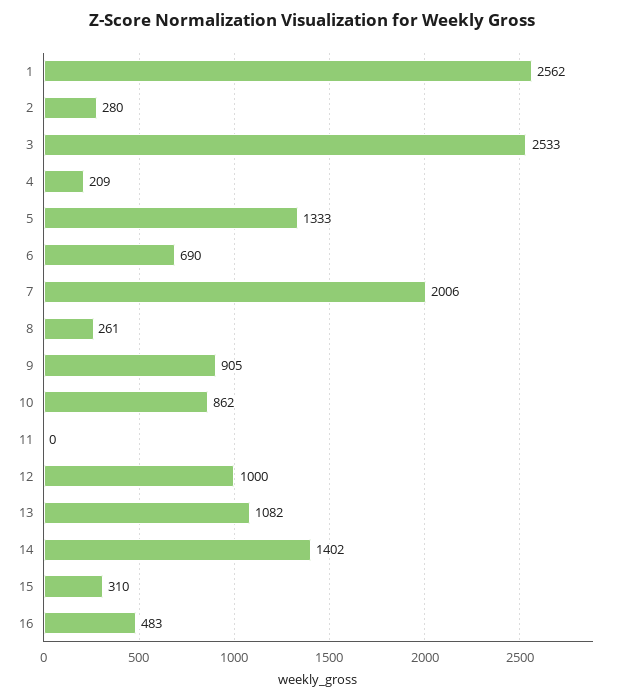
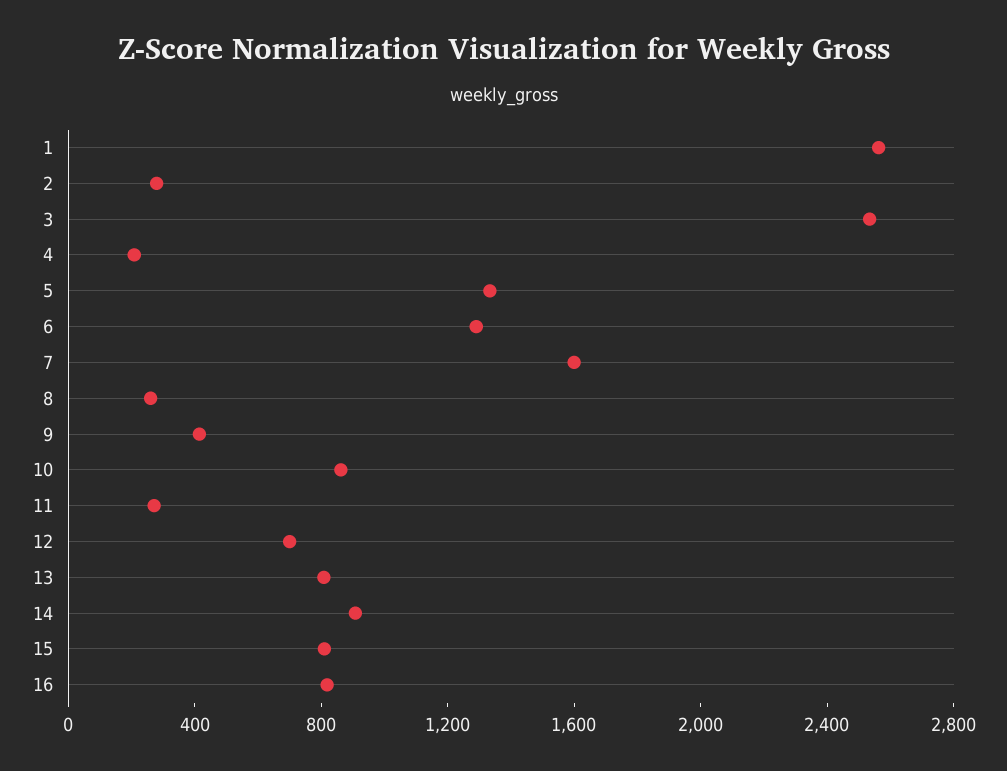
  {
    "1": 2562,
    "2": 280,
    "3": 2533,
    "4": 209,
    "5": 1333,
-   "6": 690,
+   "6": 1300,
-   "7": 2006,
+   "7": 1600,
    "8": 261,
-   "9": 905,
+   "9": 400,
    "10": 862,
-   "11": 0,
+   "11": 300,
-   "12": 1000,
+   "12": 700,
-   "13": 1082,
+   "13": 800,
-   "14": 1402,
+   "14": 900,
-   "15": 310,
+   "15": 800,
-   "16": 483
+   "16": 800
  }

